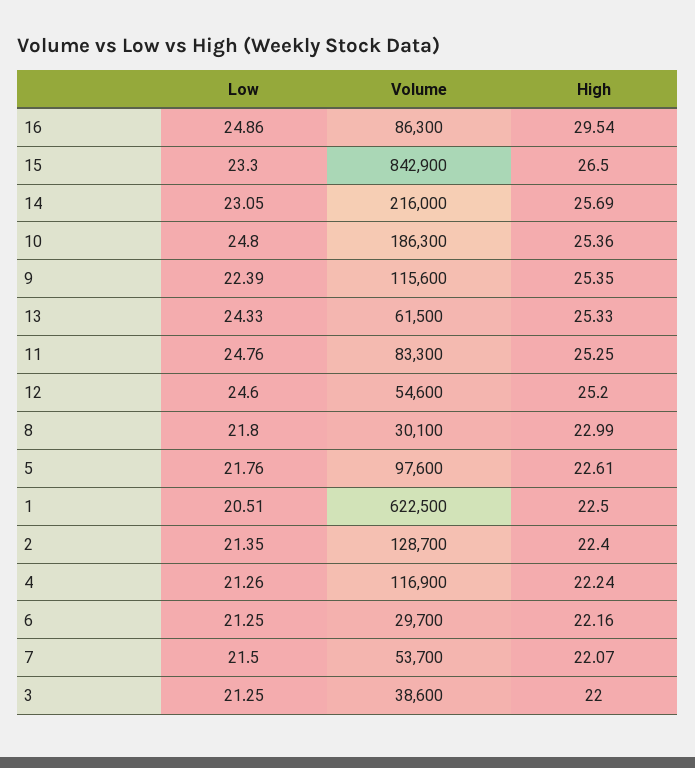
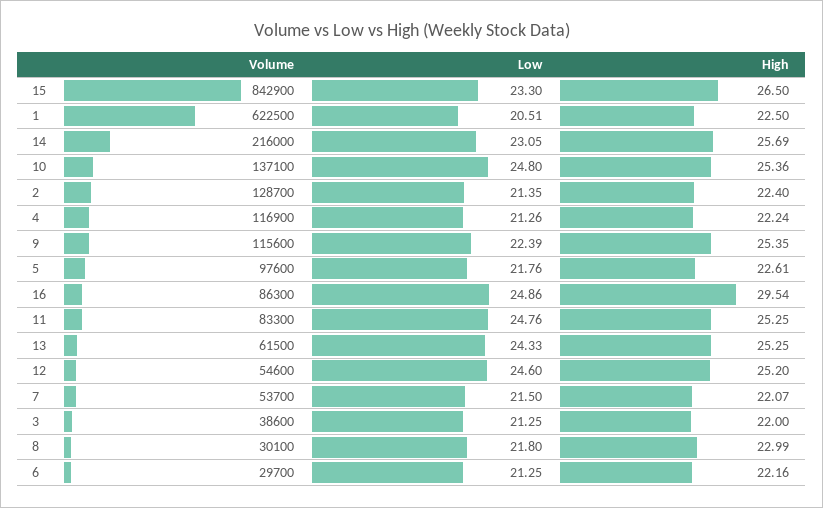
  {
    "Low": {
      "16": 24.86,
      "15": 23.3,
      "14": 23.05,
      "10": 24.8,
      "9": 22.39,
      "13": 24.33,
      "11": 24.76,
      "12": 24.6,
      "8": 21.8,
      "5": 21.76,
      "1": 20.51,
      "2": 21.35,
      "4": 21.26,
      "6": 21.25,
      "7": 21.5,
      "3": 21.25
    },
    "Volume": {
      "16": 86300,
      "15": 842900,
      "14": 216000,
-     "10": 186300,
+     "10": 137100,
      "9": 115600,
      "13": 61500,
      "11": 83300,
      "12": 54600,
      "8": 30100,
      "5": 97600,
      "1": 622500,
      "2": 128700,
      "4": 116900,
      "6": 29700,
      "7": 53700,
      "3": 38600
    },
    "High": {
      "16": 29.54,
      "15": 26.5,
      "14": 25.69,
      "10": 25.36,
      "9": 25.35,
-     "13": 25.33,
+     "13": 25.25,
      "11": 25.25,
      "12": 25.2,
      "8": 22.99,
      "5": 22.61,
      "1": 22.5,
      "2": 22.4,
      "4": 22.24,
      "6": 22.16,
      "7": 22.07,
      "3": 22
    }
  }

